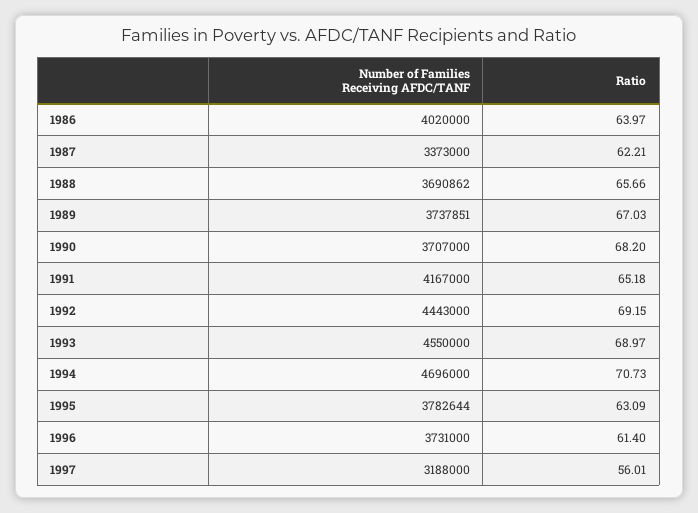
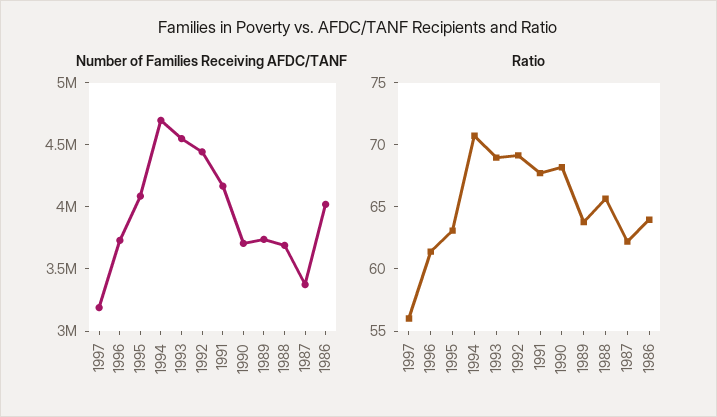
  {
    "Number of Families Receiving AFDC/TANF": {
      "1986": 4020000,
      "1987": 3373000,
      "1988": 3690862,
      "1989": 3737851,
      "1990": 3707000,
      "1991": 4167000,
      "1992": 4443000,
      "1993": 4550000,
      "1994": 4696000,
-     "1995": 3782644,
+     "1995": 4100000,
      "1996": 3731000,
      "1997": 3188000
    },
    "Ratio": {
      "1986": 63.97,
      "1987": 62.21,
      "1988": 65.66,
-     "1989": 67.03,
+     "1989": 64,
      "1990": 68.2,
-     "1991": 65.18,
+     "1991": 68,
      "1992": 69.15,
      "1993": 68.97,
      "1994": 70.73,
      "1995": 63.09,
      "1996": 61.4,
      "1997": 56.01
    }
  }

